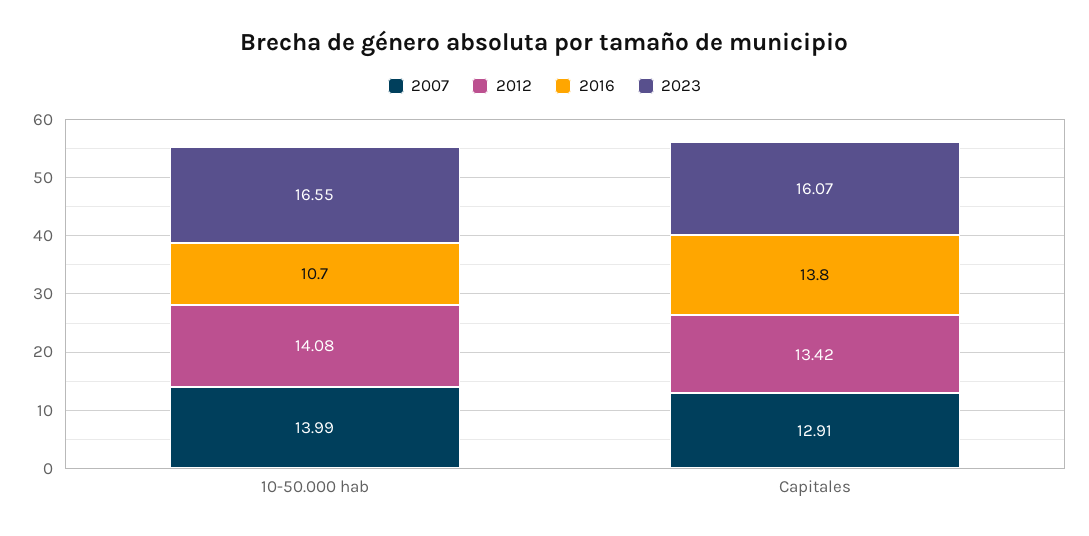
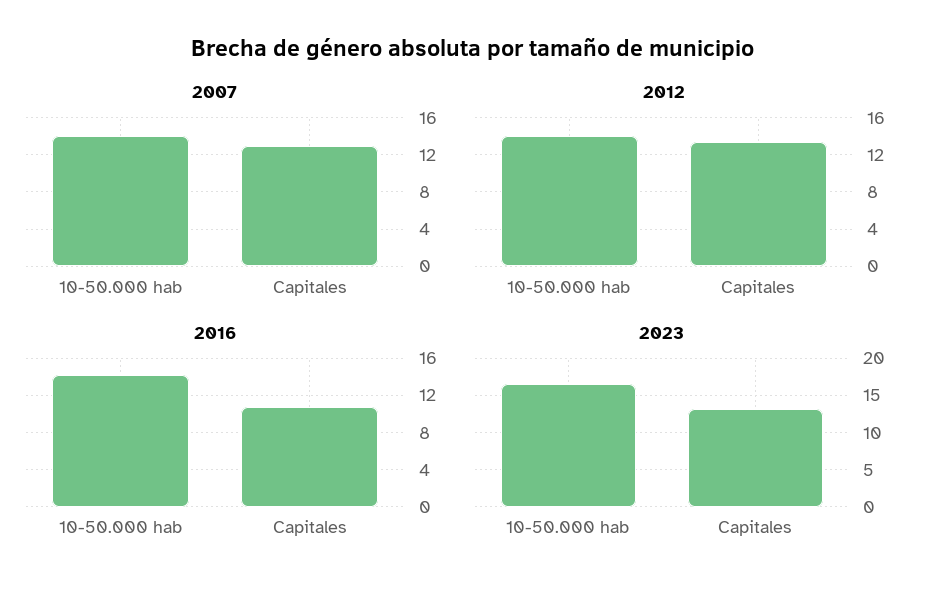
  {
    "2007": {
      "10-50.000 hab": 13.99,
      "Capitales": 12.91
    },
    "2012": {
      "10-50.000 hab": 14.08,
      "Capitales": 13.42
    },
    "2016": {
-     "10-50.000 hab": 10.7,
+     "10-50.000 hab": 14,
-     "Capitales": 13.8
+     "Capitales": 11
    },
    "2023": {
      "10-50.000 hab": 16.55,
-     "Capitales": 16.07
+     "Capitales": 13
    }
  }

